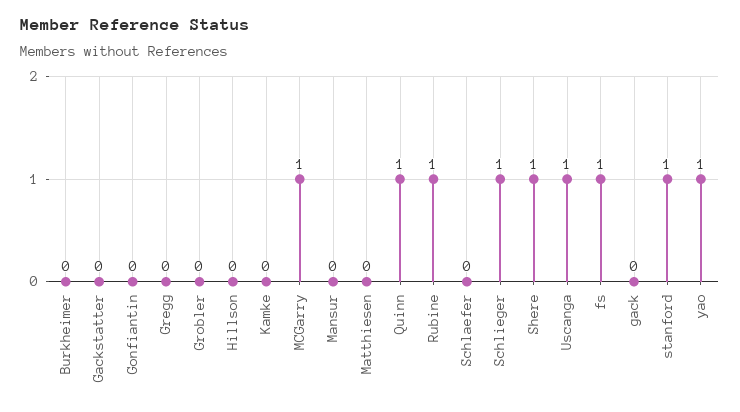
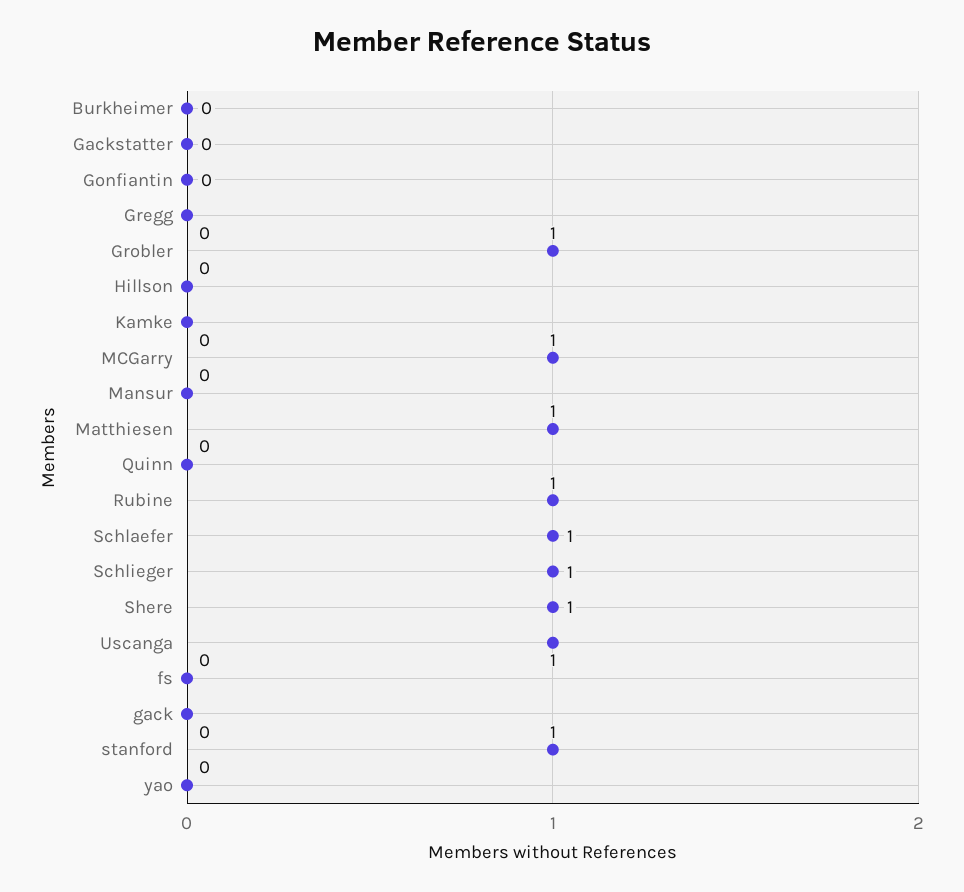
  {
    "Burkheimer": 0,
    "Gackstatter": 0,
    "Gonfiantin": 0,
    "Gregg": 0,
-   "Grobler": 0,
+   "Grobler": 1,
    "Hillson": 0,
    "Kamke": 0,
    "MCGarry": 1,
    "Mansur": 0,
-   "Matthiesen": 0,
+   "Matthiesen": 1,
-   "Quinn": 1,
+   "Quinn": 0,
    "Rubine": 1,
-   "Schlaefer": 0,
+   "Schlaefer": 1,
    "Schlieger": 1,
    "Shere": 1,
    "Uscanga": 1,
-   "fs": 1,
+   "fs": 0,
    "gack": 0,
    "stanford": 1,
-   "yao": 1
+   "yao": 0
  }

